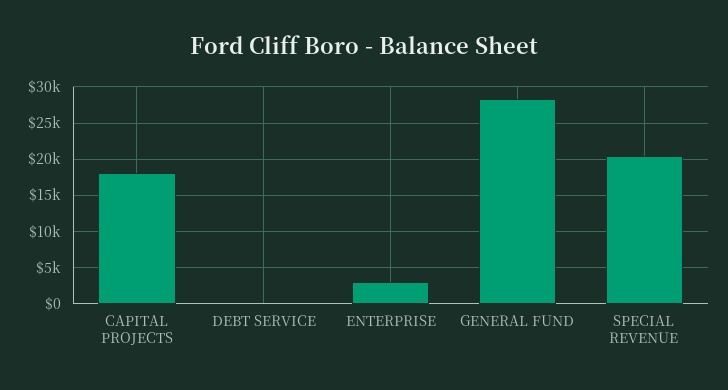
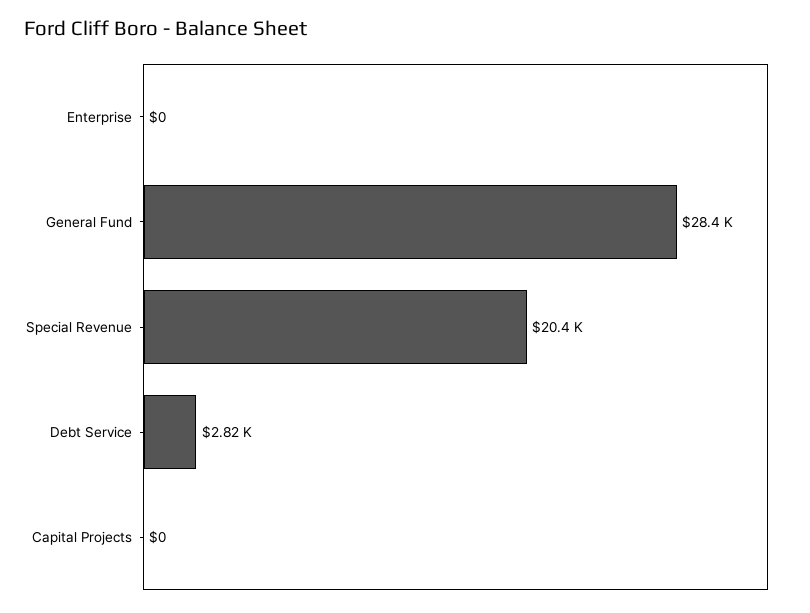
  {
-   "CAPITAL PROJECTS": 18000,
+   "CAPITAL PROJECTS": 0,
-   "DEBT SERVICE": 0,
+   "DEBT SERVICE": 2820,
-   "ENTERPRISE": 3000,
+   "ENTERPRISE": 0,
    "GENERAL FUND": 28400,
    "SPECIAL REVENUE": 20400
  }

